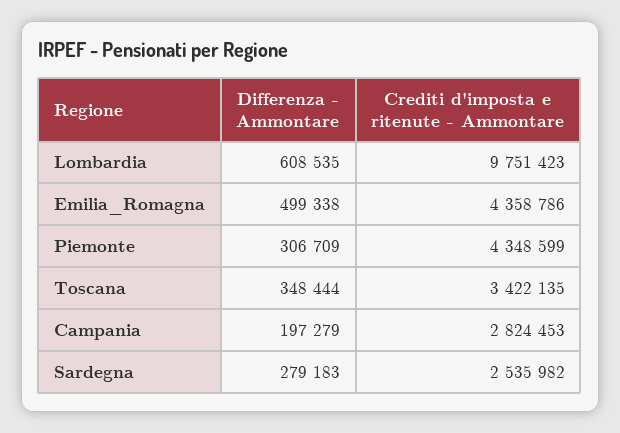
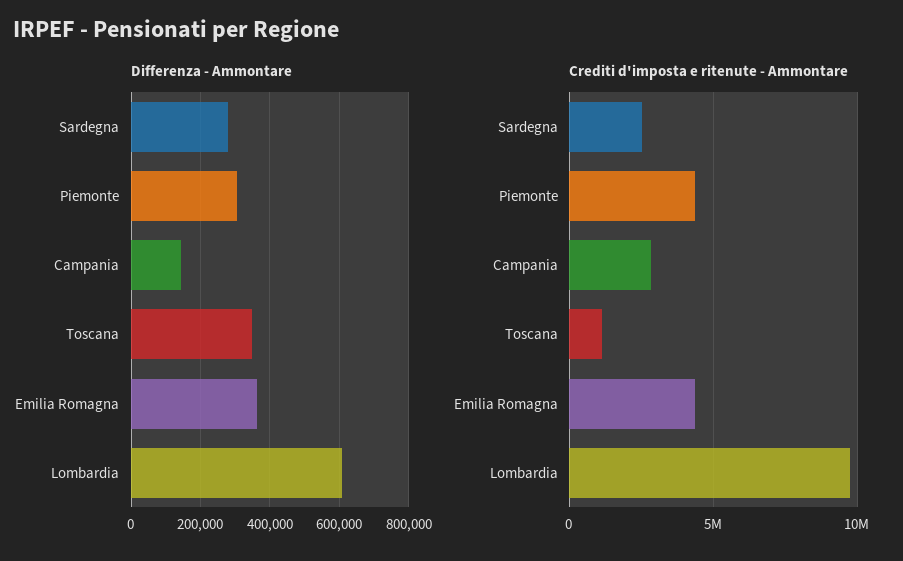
  {
    "Differenza - Ammontare": {
      "Lombardia": 608535,
-     "Emilia_Romagna": 499338,
+     "Emilia_Romagna": 360000,
      "Piemonte": 306709,
      "Toscana": 348444,
-     "Campania": 197279,
+     "Campania": 140000,
      "Sardegna": 279183
    },
    "Crediti d'imposta e ritenute - Ammontare": {
      "Lombardia": 9751423,
      "Emilia_Romagna": 4358786,
      "Piemonte": 4348599,
-     "Toscana": 3422135,
+     "Toscana": 1000000,
      "Campania": 2824453,
      "Sardegna": 2535982
    }
  }

